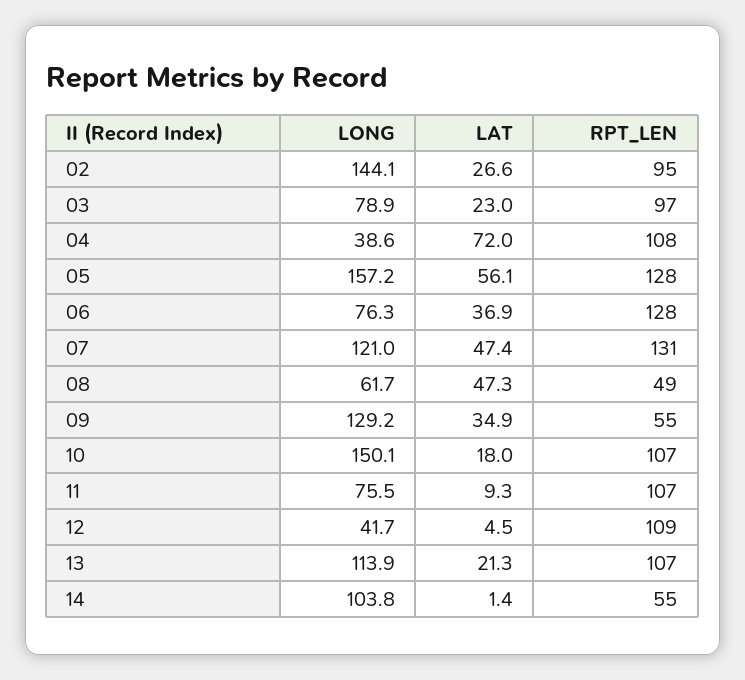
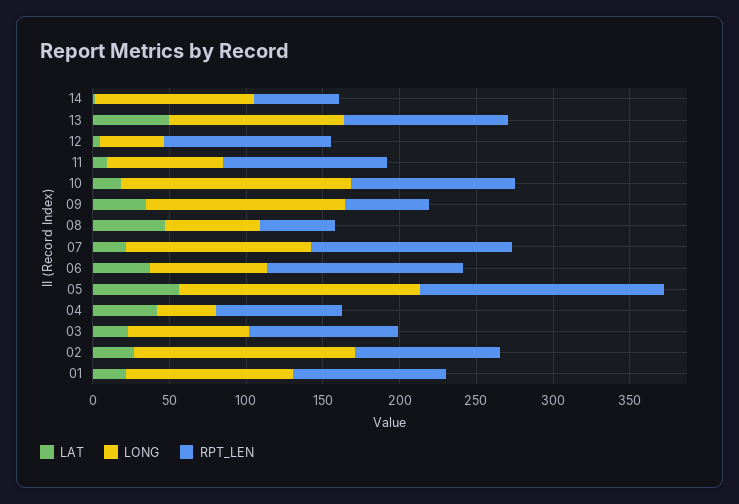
  {
    "LONG": {
      "02": 144.1,
      "03": 78.9,
      "04": 38.6,
      "05": 157.2,
      "06": 76.3,
      "07": 121,
      "08": 61.7,
      "09": 129.2,
      "10": 150.1,
      "11": 75.5,
      "12": 41.7,
      "13": 113.9,
-     "14": 103.8
+     "14": 103.8,
+     "01": 110
    },
    "LAT": {
      "02": 26.6,
      "03": 23,
-     "04": 72,
+     "04": 40,
      "05": 56.1,
      "06": 36.9,
-     "07": 47.4,
+     "07": 20,
      "08": 47.3,
      "09": 34.9,
      "10": 18,
      "11": 9.3,
      "12": 4.5,
-     "13": 21.3,
+     "13": 50,
-     "14": 1.4
+     "14": 1.4,
+     "01": 20
    },
    "RPT_LEN": {
      "02": 95,
      "03": 97,
-     "04": 108,
+     "04": 80,
-     "05": 128,
+     "05": 160,
      "06": 128,
      "07": 131,
      "08": 49,
      "09": 55,
      "10": 107,
      "11": 107,
      "12": 109,
      "13": 107,
-     "14": 55
+     "14": 55,
+     "01": 100
    }
  }

